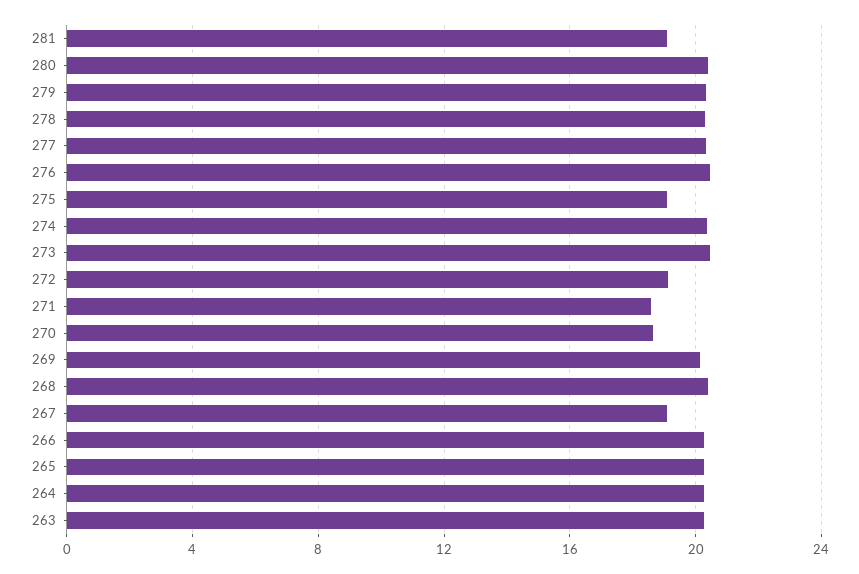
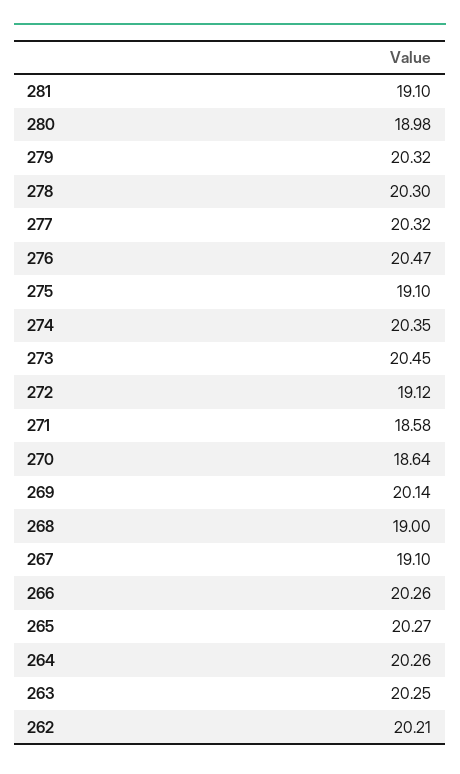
  {
    "281": 19.1,
-   "280": 20.5,
+   "280": 18.98,
    "279": 20.32,
    "278": 20.3,
    "277": 20.32,
    "276": 20.47,
    "275": 19.1,
    "274": 20.35,
    "273": 20.45,
    "272": 19.12,
    "271": 18.58,
    "270": 18.64,
    "269": 20.14,
-   "268": 20.5,
+   "268": 19,
    "267": 19.1,
    "266": 20.26,
    "265": 20.27,
    "264": 20.26,
-   "263": 20.25
+   "263": 20.25,
+   "262": 20.21
  }

